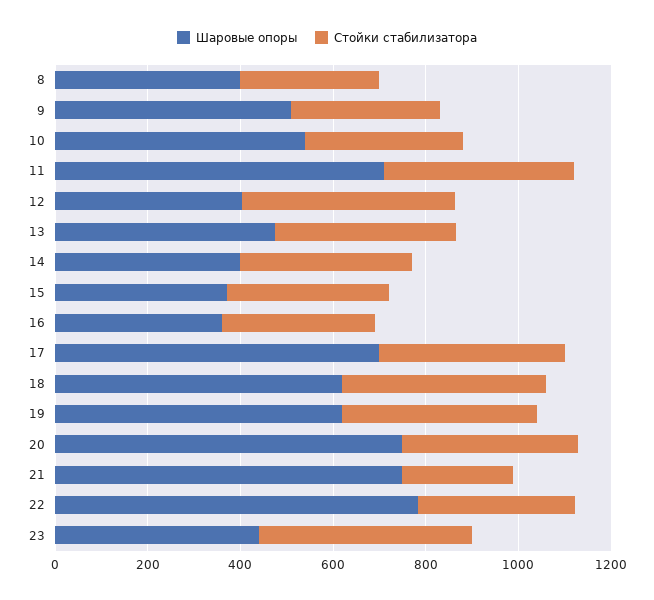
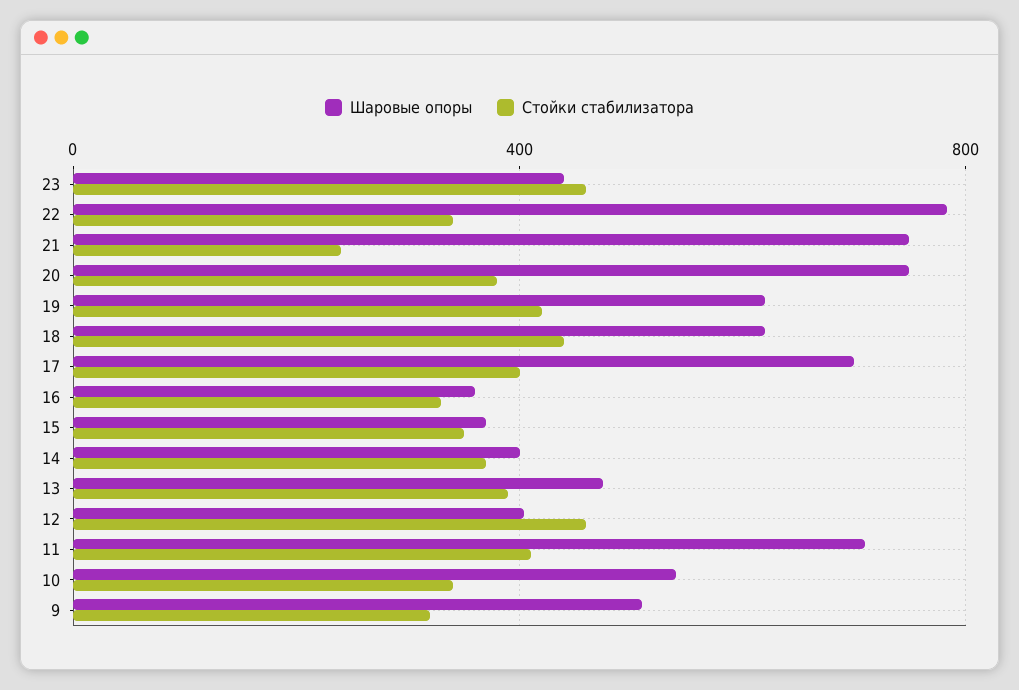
  {
    "Шаровые опоры": {
-     "8": 400,
      "9": 500,
      "10": 550,
      "11": 700,
      "12": 400,
      "13": 500,
      "14": 400,
      "15": 350,
      "16": 350,
      "17": 700,
      "18": 600,
      "19": 600,
      "20": 750,
      "21": 750,
      "22": 800,
      "23": 450
    },
    "Стойки стабилизатора": {
-     "8": 300,
      "9": 300,
      "10": 350,
      "11": 400,
      "12": 450,
      "13": 400,
      "14": 350,
      "15": 350,
      "16": 350,
      "17": 400,
      "18": 450,
      "19": 400,
      "20": 400,
      "21": 250,
      "22": 350,
      "23": 450
    }
  }

